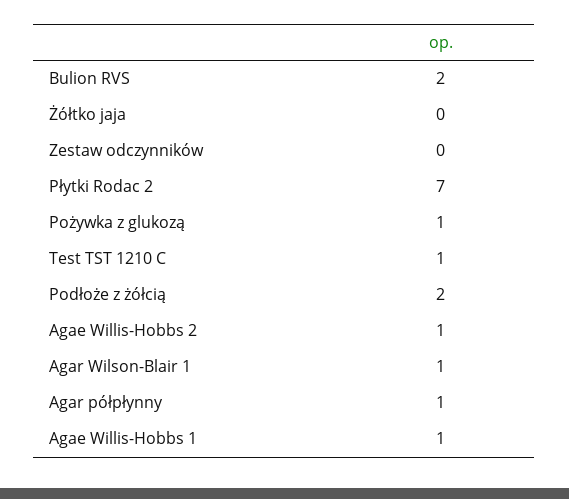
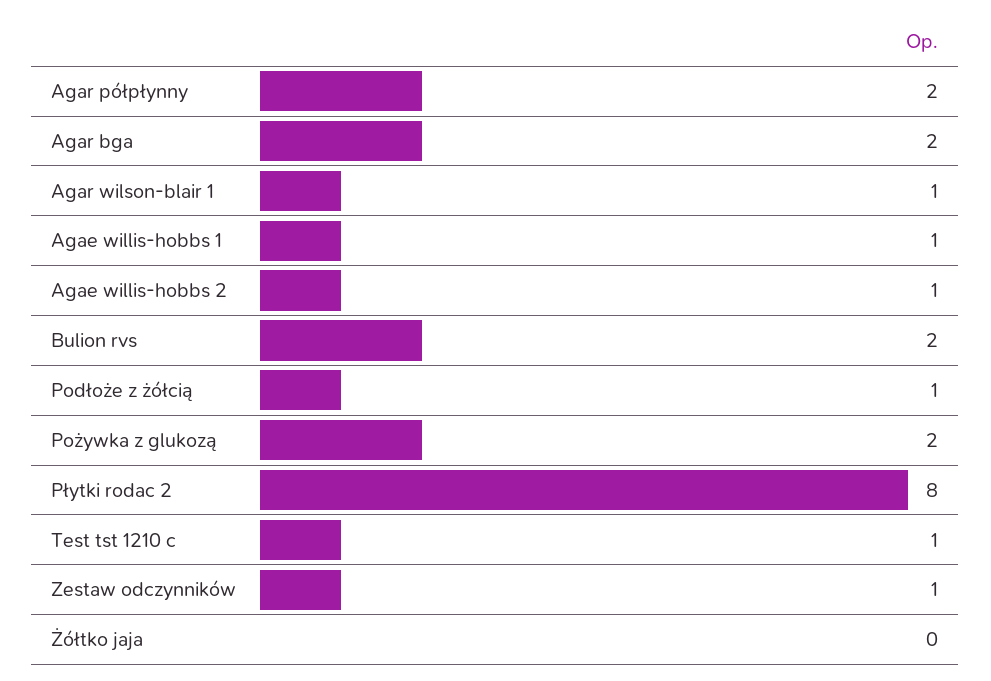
  {
    "Bulion RVS": 2,
    "Żółtko jaja": 0,
-   "Zestaw odczynników": 0,
+   "Zestaw odczynników": 1,
-   "Płytki Rodac 2": 7,
+   "Płytki Rodac 2": 8,
-   "Pożywka z glukozą": 1,
+   "Pożywka z glukozą": 2,
    "Test TST 1210 C": 1,
-   "Podłoże z żółcią": 2,
+   "Podłoże z żółcią": 1,
    "Agae Willis-Hobbs 2": 1,
    "Agar Wilson-Blair 1": 1,
-   "Agar półpłynny": 1,
+   "Agar półpłynny": 2,
-   "Agae Willis-Hobbs 1": 1
+   "Agae Willis-Hobbs 1": 1,
+   "Agar bga": 2
  }

